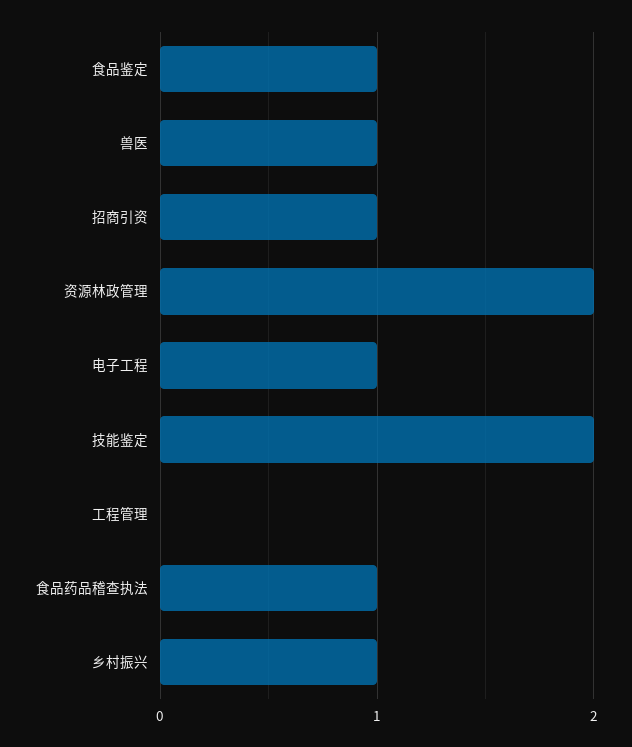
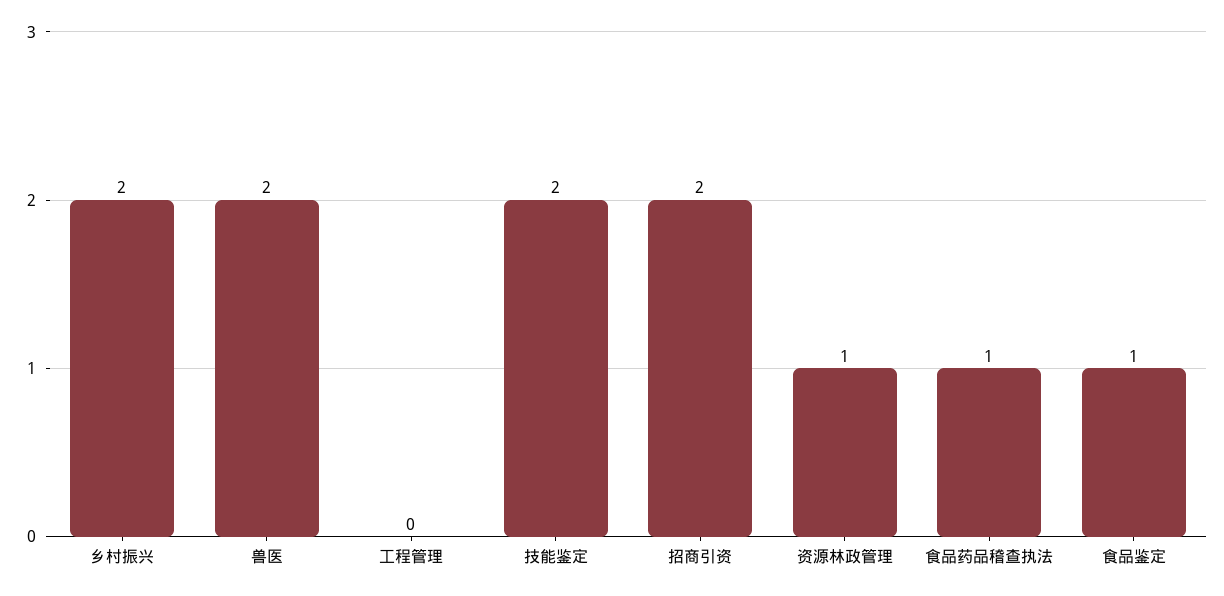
  {
    "食品鉴定": 1,
-   "兽医": 1,
+   "兽医": 2,
-   "招商引资": 1,
+   "招商引资": 2,
-   "资源林政管理": 2,
+   "资源林政管理": 1,
-   "电子工程": 1,
    "技能鉴定": 2,
    "工程管理": 0,
    "食品药品稽查执法": 1,
-   "乡村振兴": 1
+   "乡村振兴": 2
  }

